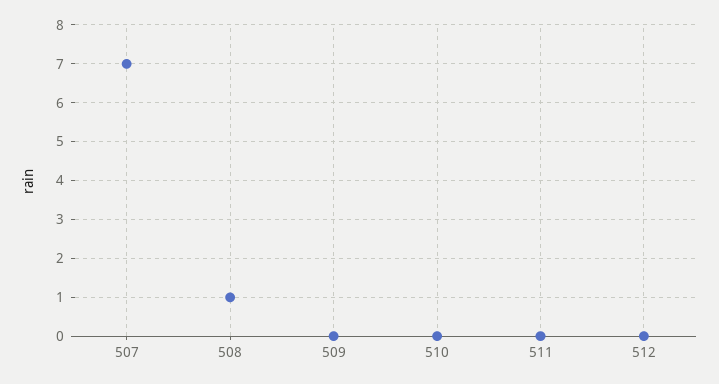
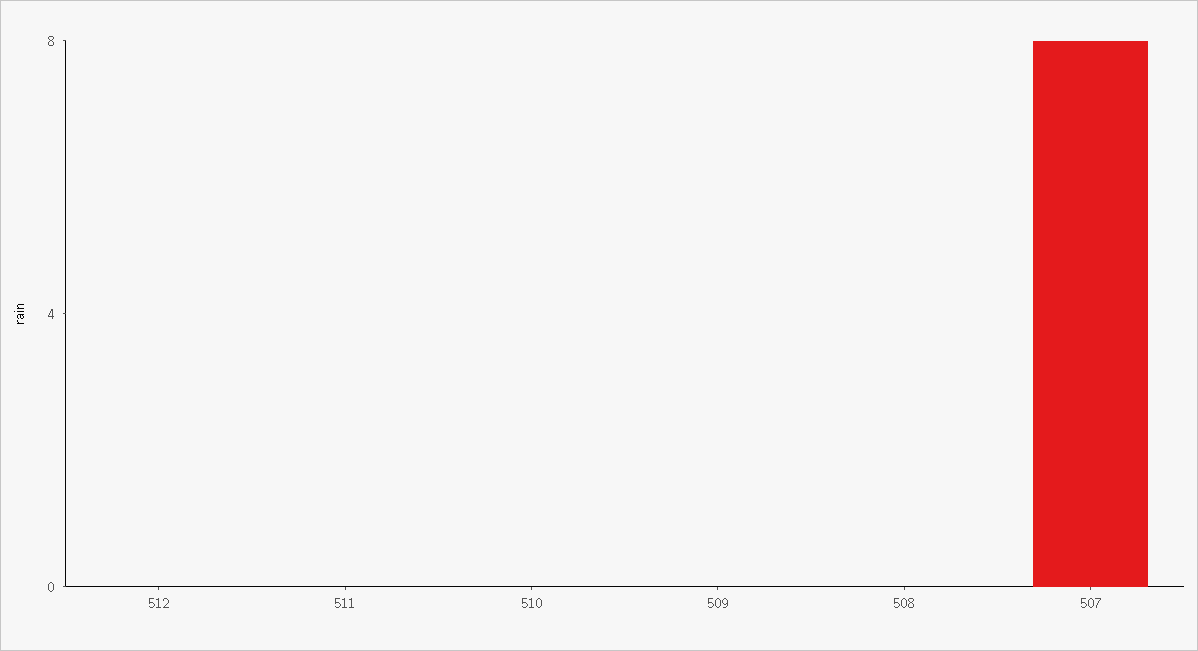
  {
-   "507": 7,
+   "507": 8,
-   "508": 1,
+   "508": 0,
    "509": 0,
    "510": 0,
    "511": 0,
    "512": 0
  }

